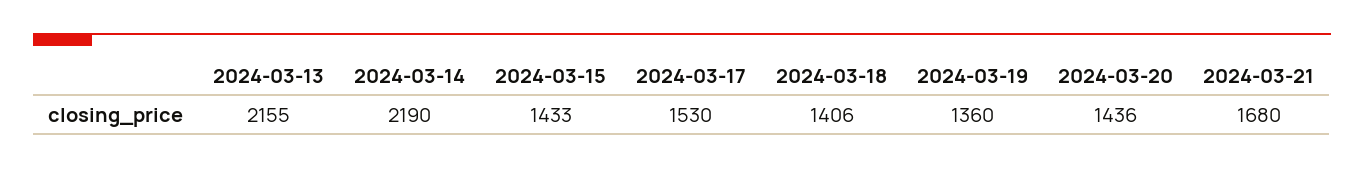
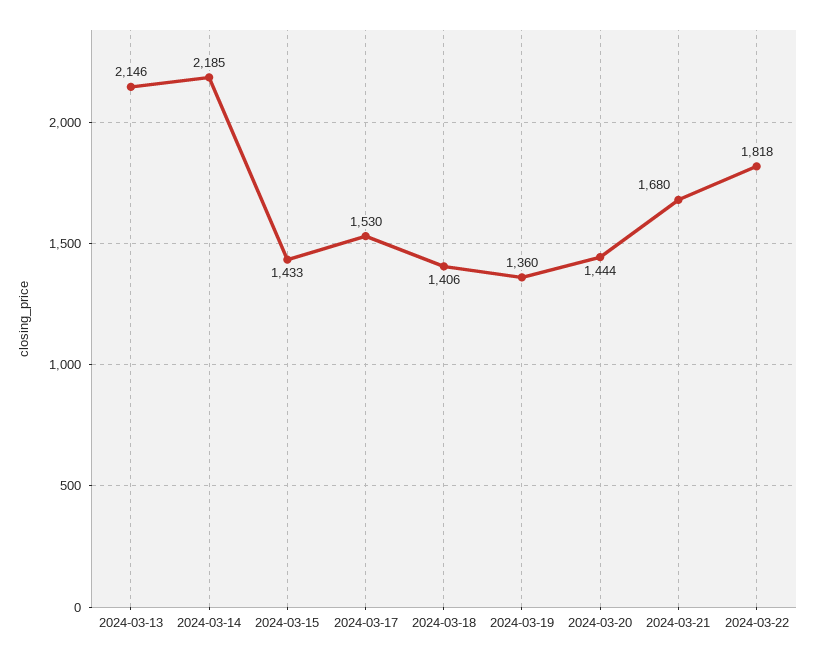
  {
-   "2024-03-13": 2155,
+   "2024-03-13": 2146,
-   "2024-03-14": 2190,
+   "2024-03-14": 2185,
    "2024-03-15": 1433,
    "2024-03-17": 1530,
    "2024-03-18": 1406,
    "2024-03-19": 1360,
-   "2024-03-20": 1436,
+   "2024-03-20": 1444,
-   "2024-03-21": 1680
+   "2024-03-21": 1680,
+   "2024-03-22": 1818
  }

